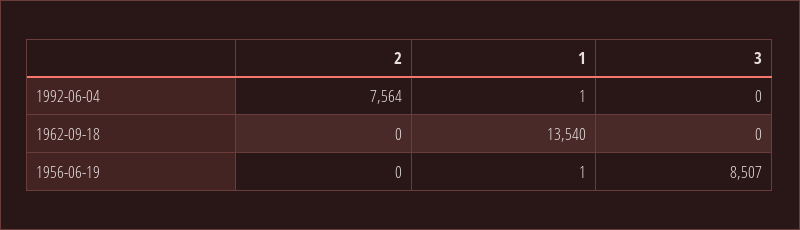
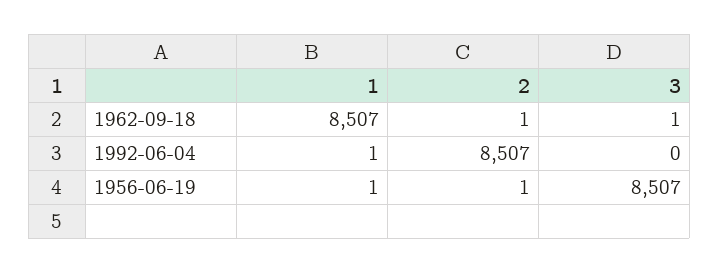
  {
    "2": {
-     "1992-06-04": 7564,
+     "1992-06-04": 8507,
-     "1962-09-18": 0,
+     "1962-09-18": 1,
-     "1956-06-19": 0
+     "1956-06-19": 1
    },
    "1": {
      "1992-06-04": 1,
-     "1962-09-18": 13540,
+     "1962-09-18": 8507,
      "1956-06-19": 1
    },
    "3": {
      "1992-06-04": 0,
-     "1962-09-18": 0,
+     "1962-09-18": 1,
      "1956-06-19": 8507
    }
  }

